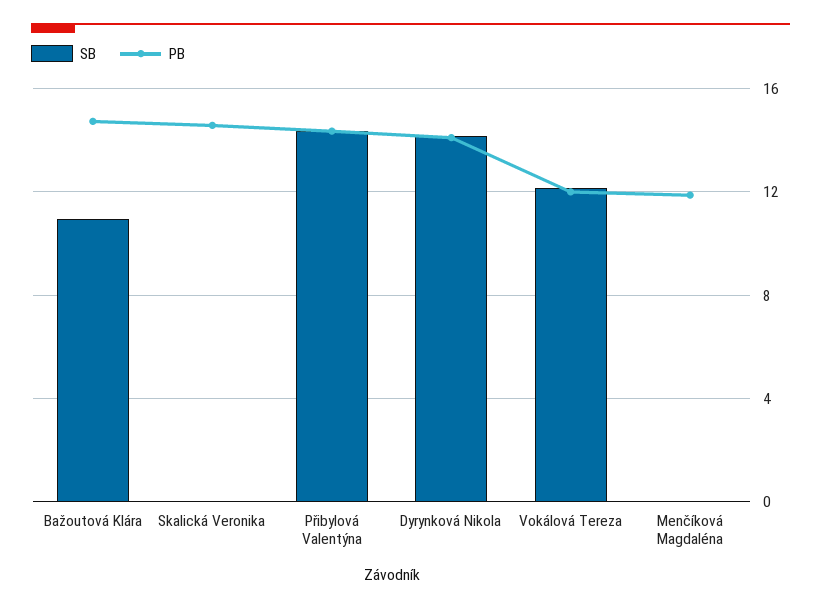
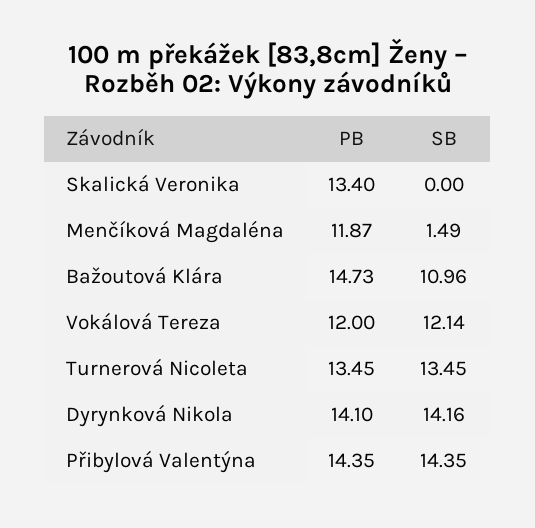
  {
    "SB": {
      "Bažoutová Klára": 10.96,
      "Skalická Veronika": 0,
      "Přibylová Valentýna": 14.35,
      "Dyrynková Nikola": 14.16,
      "Vokálová Tereza": 12.14,
-     "Menčíková Magdaléna": 0
+     "Menčíková Magdaléna": 1.49,
+     "Turnerová Nicoleta": 13.45
    },
    "PB": {
      "Bažoutová Klára": 14.73,
-     "Skalická Veronika": 14.5,
+     "Skalická Veronika": 13.4,
      "Přibylová Valentýna": 14.35,
      "Dyrynková Nikola": 14.1,
      "Vokálová Tereza": 12,
-     "Menčíková Magdaléna": 11.87
+     "Menčíková Magdaléna": 11.87,
+     "Turnerová Nicoleta": 13.45
    }
  }

